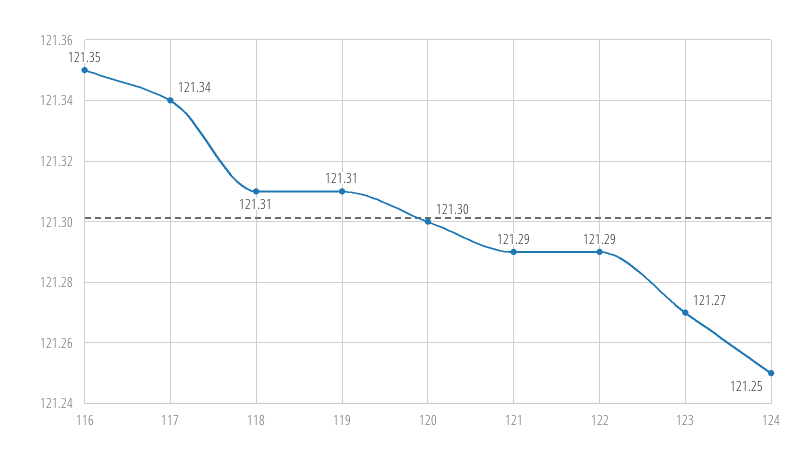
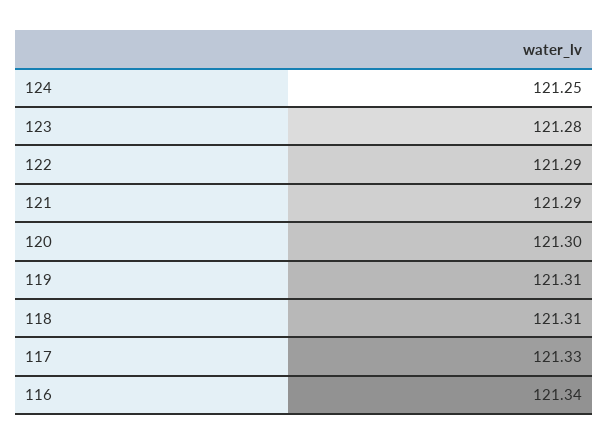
  {
-   "116": 121.35,
+   "116": 121.34,
-   "117": 121.34,
+   "117": 121.33,
    "118": 121.31,
    "119": 121.31,
    "120": 121.3,
    "121": 121.29,
    "122": 121.29,
-   "123": 121.27,
+   "123": 121.28,
    "124": 121.25
  }

